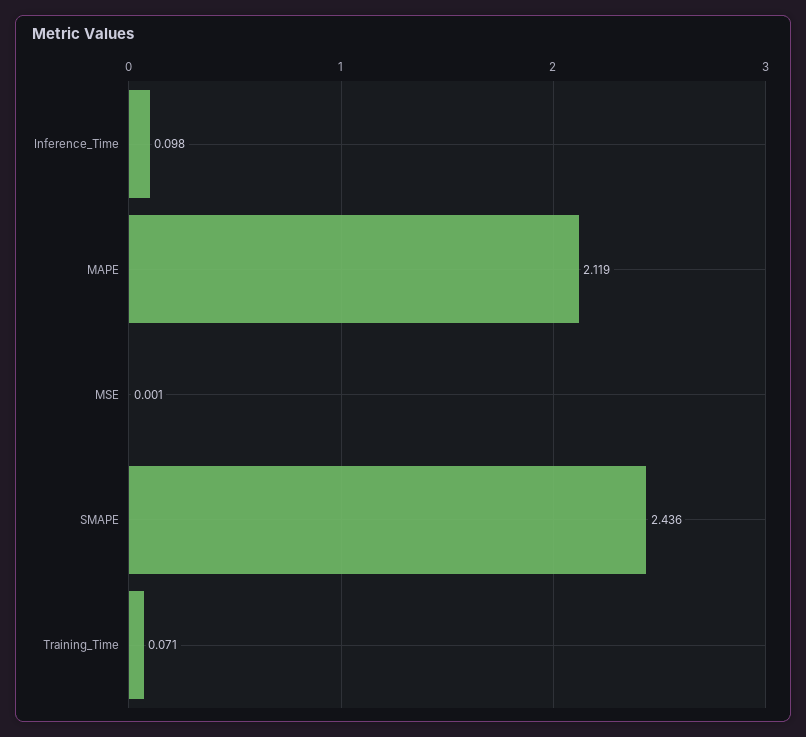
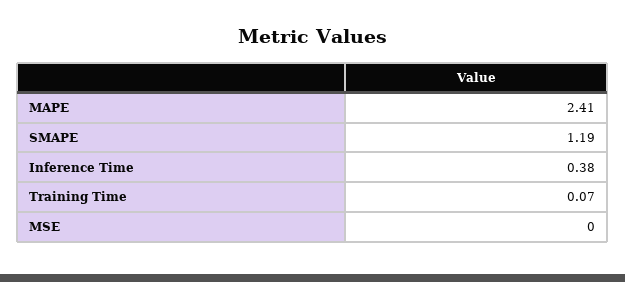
  {
-   "Inference_Time": 0.098,
+   "Inference_Time": 0.38,
-   "MAPE": 2.119,
+   "MAPE": 2.41,
    "MSE": 0.001,
-   "SMAPE": 2.436,
+   "SMAPE": 1.19,
    "Training_Time": 0.071
  }

